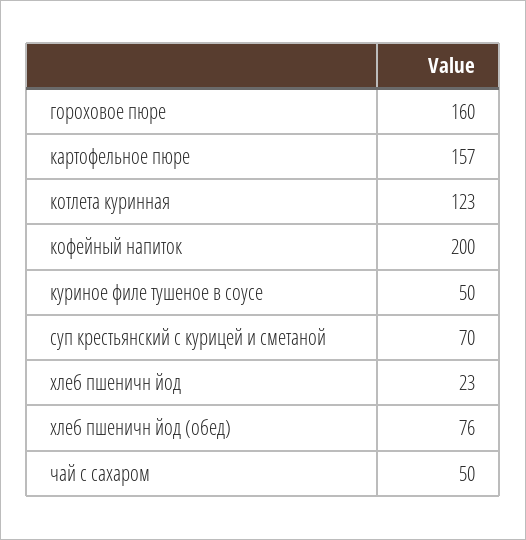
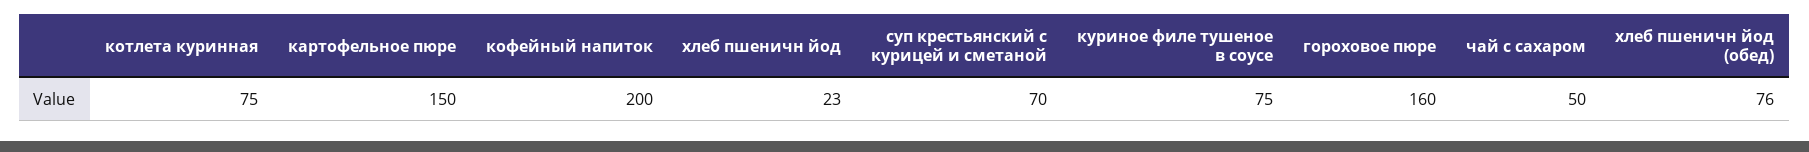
  {
    "гороховое пюре": 160,
-   "картофельное пюре": 157,
+   "картофельное пюре": 150,
-   "котлета куринная": 123,
+   "котлета куринная": 75,
    "кофейный напиток": 200,
-   "куриное филе тушеное в соусе": 50,
+   "куриное филе тушеное в соусе": 75,
    "суп крестьянский с курицей и сметаной": 70,
    "хлеб пшеничн йод": 23,
    "хлеб пшеничн йод (обед)": 76,
    "чай с сахаром": 50
  }

